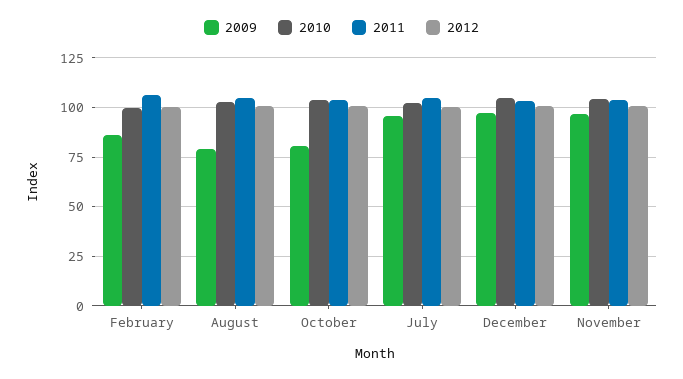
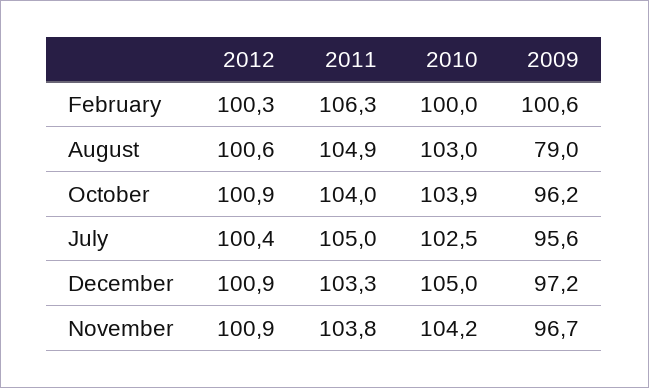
  {
    "2009": {
-     "February": 85,
+     "February": 100.6,
      "August": 79,
-     "October": 80,
+     "October": 96.2,
      "July": 95.6,
      "December": 97.2,
      "November": 96.7
    },
    "2010": {
      "February": 100,
      "August": 103,
      "October": 103.9,
      "July": 102.5,
      "December": 105,
      "November": 104.2
    },
    "2011": {
      "February": 106.3,
      "August": 104.9,
      "October": 104,
      "July": 105,
      "December": 103.3,
      "November": 103.8
    },
    "2012": {
      "February": 100.3,
      "August": 100.6,
      "October": 100.9,
      "July": 100.4,
      "December": 100.9,
      "November": 100.9
    }
  }

